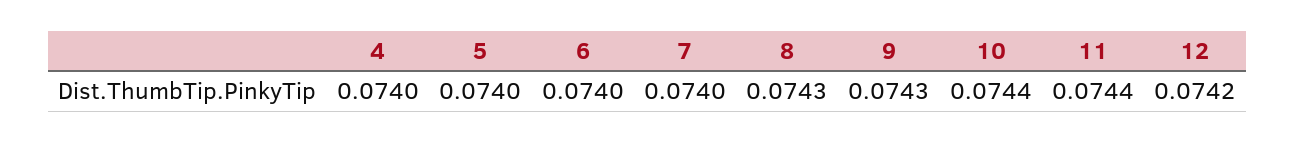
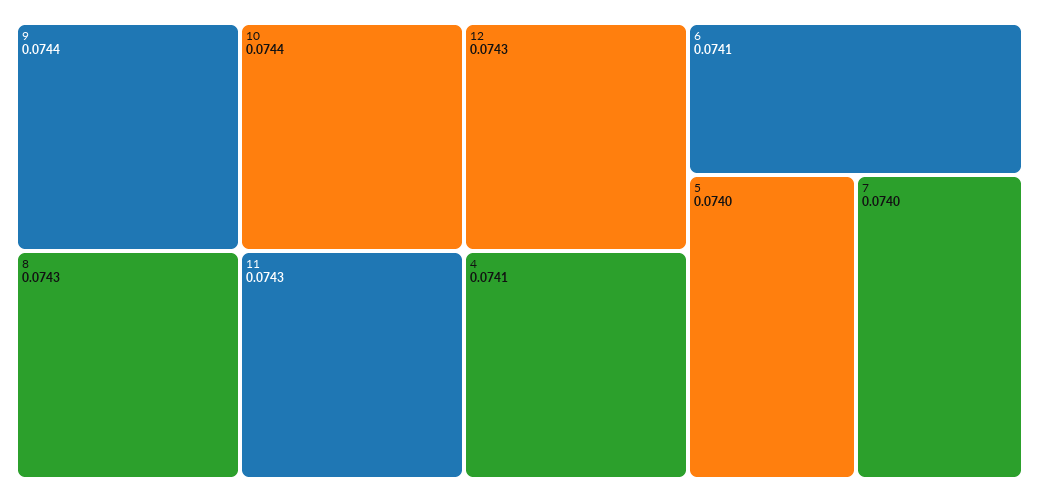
  {
-   "4": 0.074,
+   "4": 0.0741,
    "5": 0.074,
-   "6": 0.074,
+   "6": 0.0741,
    "7": 0.074,
    "8": 0.0743,
-   "9": 0.0743,
+   "9": 0.0744,
    "10": 0.0744,
-   "11": 0.0744,
+   "11": 0.0743,
-   "12": 0.0742
+   "12": 0.0743
  }

